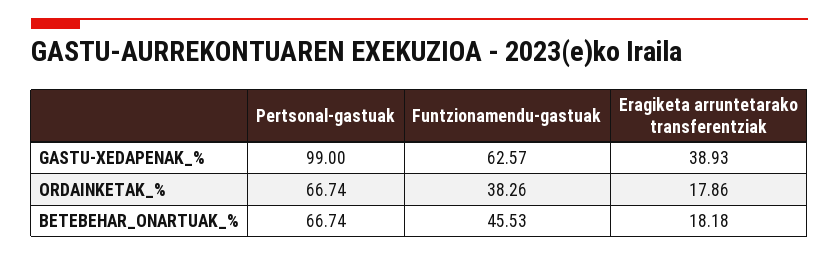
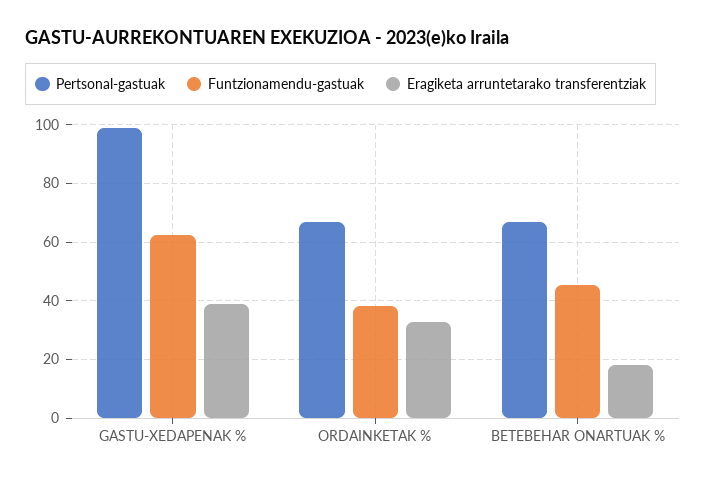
  {
    "Pertsonal-gastuak": {
      "GASTU-XEDAPENAK_%": 99,
      "ORDAINKETAK_%": 66.74,
      "BETEBEHAR_ONARTUAK_%": 66.74
    },
    "Funtzionamendu-gastuak": {
      "GASTU-XEDAPENAK_%": 62.57,
      "ORDAINKETAK_%": 38.26,
      "BETEBEHAR_ONARTUAK_%": 45.53
    },
    "Eragiketa arruntetarako transferentziak": {
      "GASTU-XEDAPENAK_%": 38.93,
-     "ORDAINKETAK_%": 17.86,
+     "ORDAINKETAK_%": 32.5,
      "BETEBEHAR_ONARTUAK_%": 18.18
    }
  }

